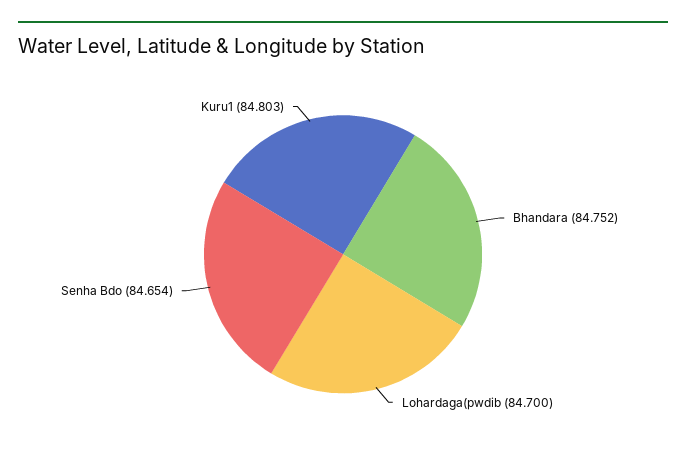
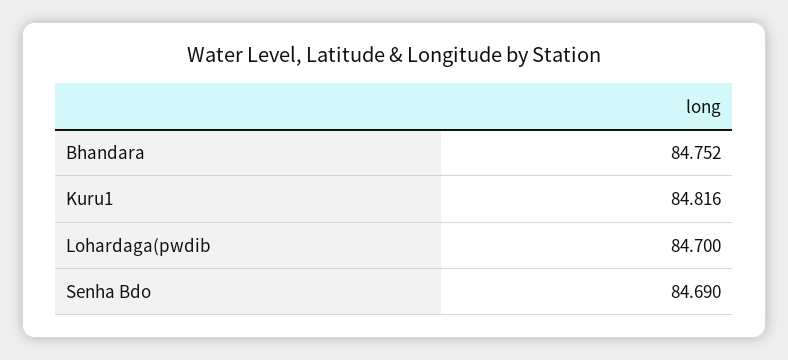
  {
    "Bhandara": 84.752,
    "Lohardaga(pwdib": 84.7,
-   "Senha Bdo": 84.654,
+   "Senha Bdo": 84.69,
-   "Kuru1": 84.803
+   "Kuru1": 84.816
  }

